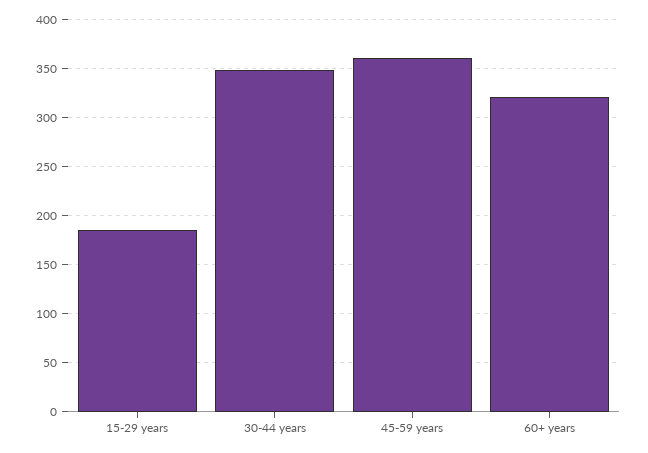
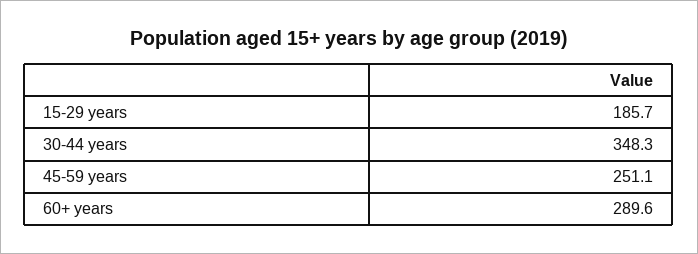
  {
    "15-29 years": 185.7,
    "30-44 years": 348.3,
-   "45-59 years": 360,
+   "45-59 years": 251.1,
-   "60+ years": 320
+   "60+ years": 289.6
  }

